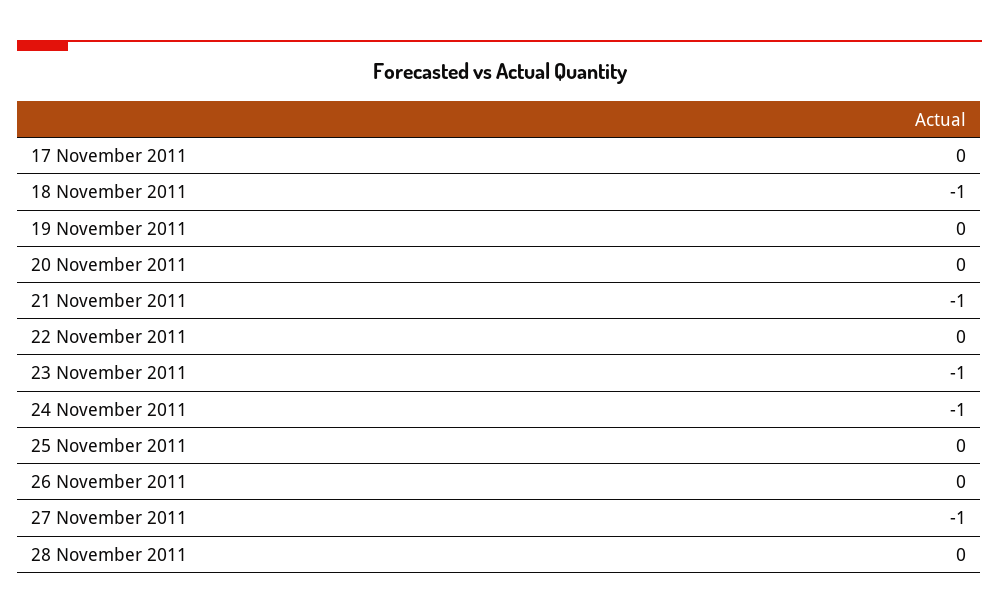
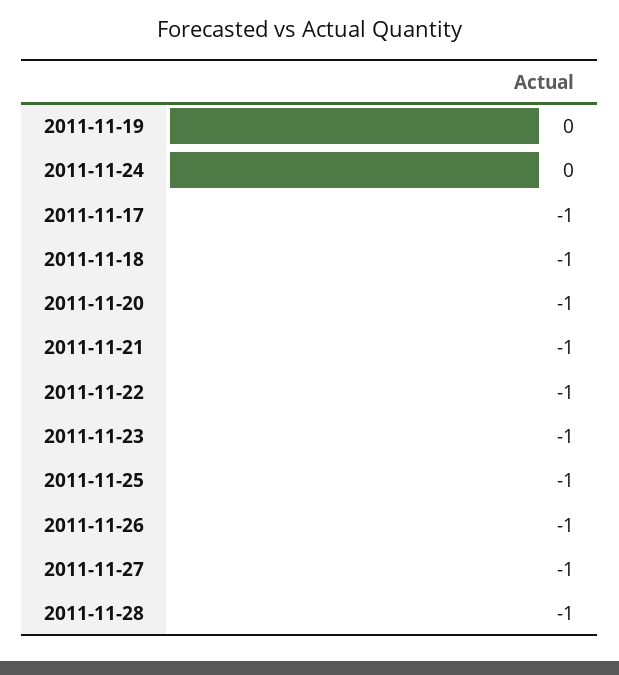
  {
-   "17 November 2011": 0,
+   "17 November 2011": -1,
    "18 November 2011": -1,
    "19 November 2011": 0,
-   "20 November 2011": 0,
+   "20 November 2011": -1,
    "21 November 2011": -1,
-   "22 November 2011": 0,
+   "22 November 2011": -1,
    "23 November 2011": -1,
-   "24 November 2011": -1,
+   "24 November 2011": 0,
-   "25 November 2011": 0,
+   "25 November 2011": -1,
-   "26 November 2011": 0,
+   "26 November 2011": -1,
    "27 November 2011": -1,
-   "28 November 2011": 0
+   "28 November 2011": -1
  }

